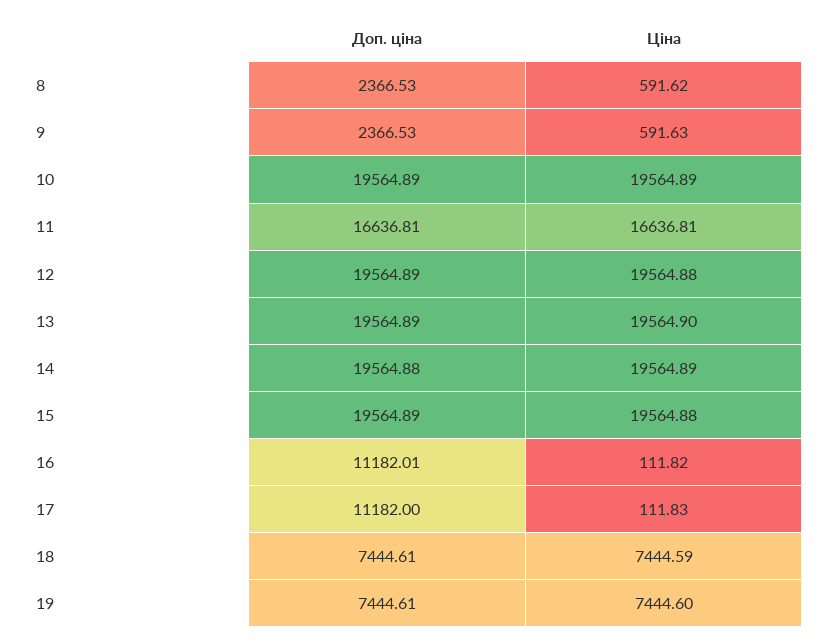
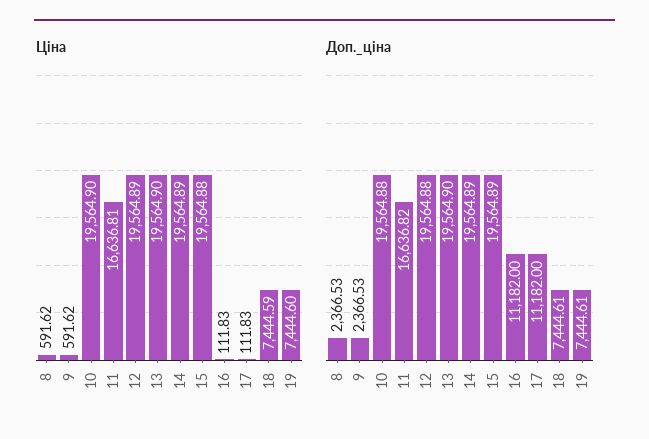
  {
    "Доп. ціна": {
      "8": 2366.53,
      "9": 2366.53,
-     "10": 19564.89,
+     "10": 19564.88,
-     "11": 16636.81,
+     "11": 16636.82,
-     "12": 19564.89,
+     "12": 19564.88,
-     "13": 19564.89,
+     "13": 19564.9,
-     "14": 19564.88,
+     "14": 19564.89,
      "15": 19564.89,
-     "16": 11182.01,
+     "16": 11182,
      "17": 11182,
      "18": 7444.61,
      "19": 7444.61
    },
    "Ціна": {
      "8": 591.62,
-     "9": 591.63,
+     "9": 591.62,
-     "10": 19564.89,
+     "10": 19564.9,
      "11": 16636.81,
-     "12": 19564.88,
+     "12": 19564.89,
      "13": 19564.9,
      "14": 19564.89,
      "15": 19564.88,
-     "16": 111.82,
+     "16": 111.83,
      "17": 111.83,
      "18": 7444.59,
      "19": 7444.6
    }
  }

